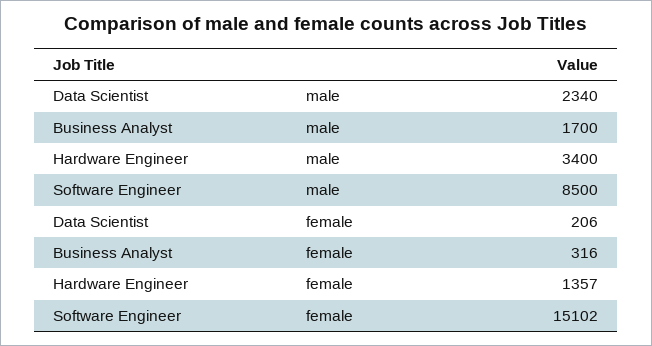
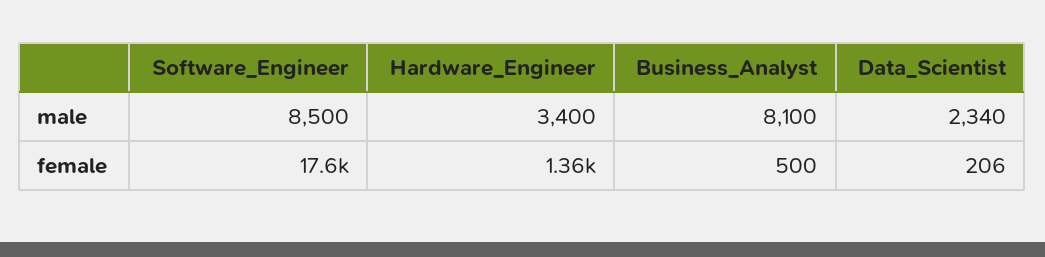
  {
    "Data Scientist": {
      "male": 2340,
      "female": 206
    },
    "Business Analyst": {
-     "male": 1700,
+     "male": 8100,
-     "female": 316
+     "female": 500
    },
    "Hardware Engineer": {
      "male": 3400,
      "female": 1357
    },
    "Software Engineer": {
      "male": 8500,
-     "female": 15102
+     "female": 17600
    }
  }

